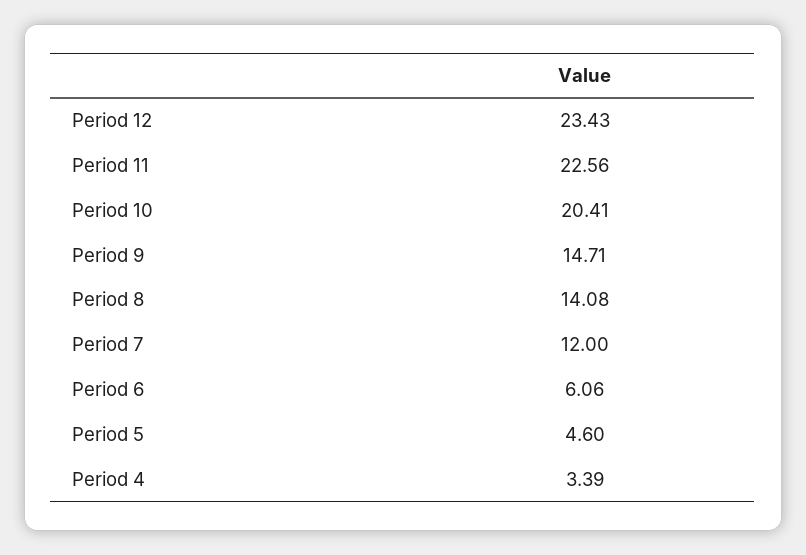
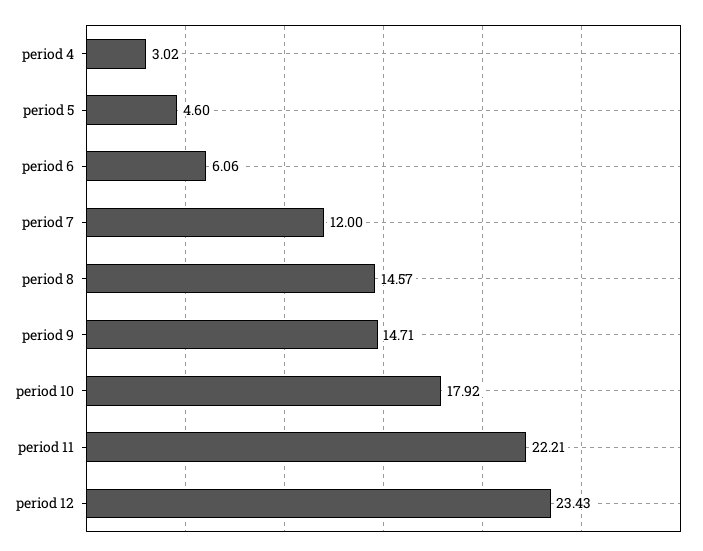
  {
    "Period 12": 23.43,
-   "Period 11": 22.56,
+   "Period 11": 22.21,
-   "Period 10": 20.41,
+   "Period 10": 17.92,
    "Period 9": 14.71,
-   "Period 8": 14.08,
+   "Period 8": 14.57,
    "Period 7": 12,
    "Period 6": 6.06,
    "Period 5": 4.6,
-   "Period 4": 3.39
+   "Period 4": 3.02
  }

